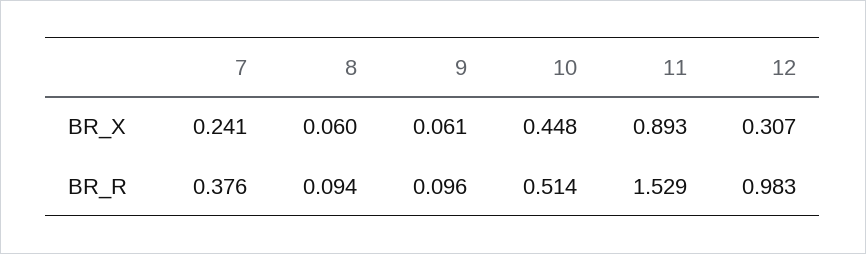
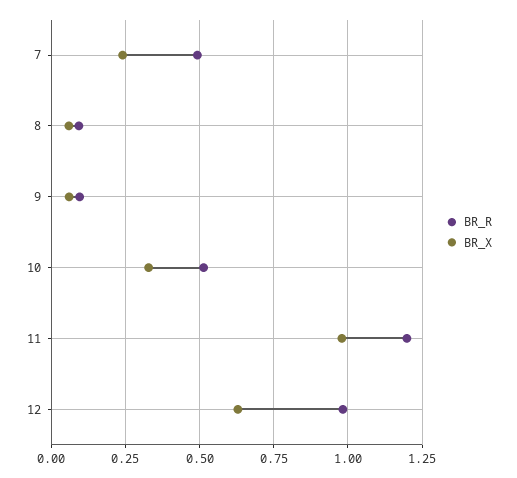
  {
    "BR_X": {
      "7": 0.241,
      "8": 0.06,
      "9": 0.061,
-     "10": 0.448,
+     "10": 0.325,
-     "11": 0.893,
+     "11": 0.975,
-     "12": 0.307
+     "12": 0.625
    },
    "BR_R": {
-     "7": 0.376,
+     "7": 0.5,
      "8": 0.094,
      "9": 0.096,
      "10": 0.514,
-     "11": 1.529,
+     "11": 1.2,
      "12": 0.983
    }
  }

